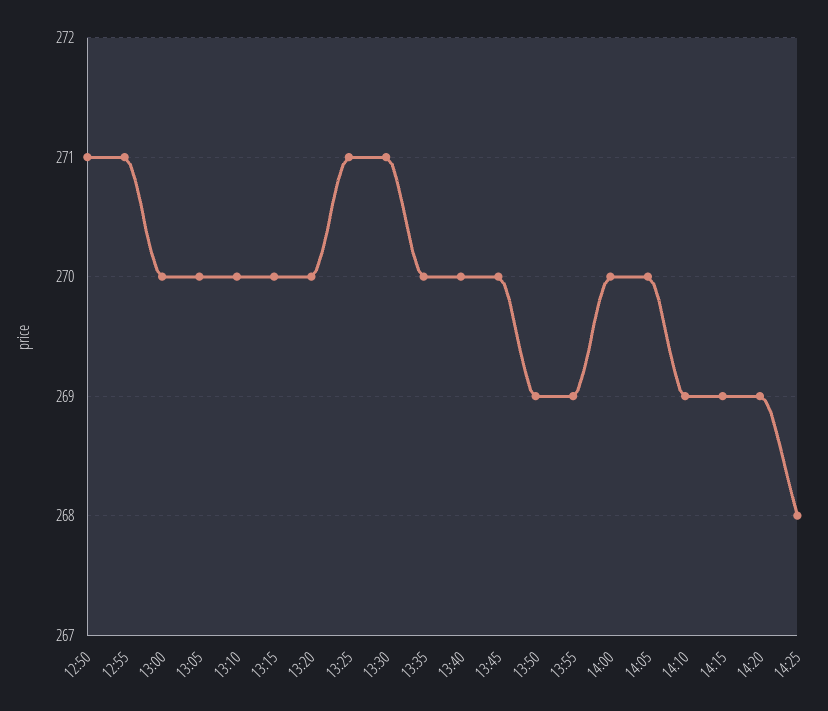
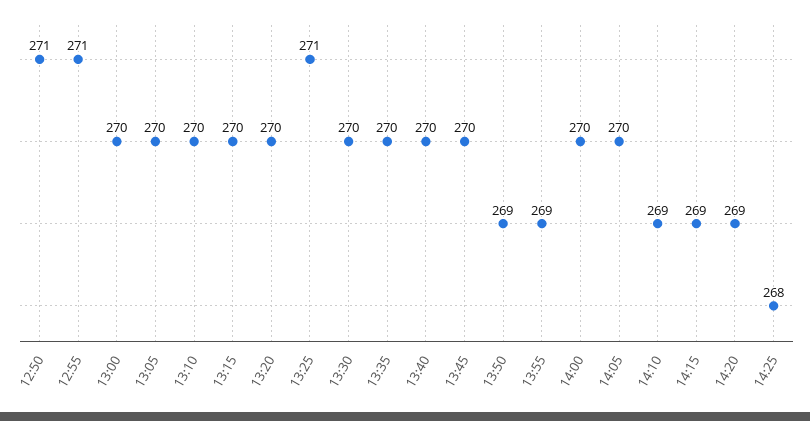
  {
    "12:50": 271,
    "12:55": 271,
    "13:00": 270,
    "13:05": 270,
    "13:10": 270,
    "13:15": 270,
    "13:20": 270,
    "13:25": 271,
-   "13:30": 271,
+   "13:30": 270,
    "13:35": 270,
    "13:40": 270,
    "13:45": 270,
    "13:50": 269,
    "13:55": 269,
    "14:00": 270,
    "14:05": 270,
    "14:10": 269,
    "14:15": 269,
    "14:20": 269,
    "14:25": 268
  }

